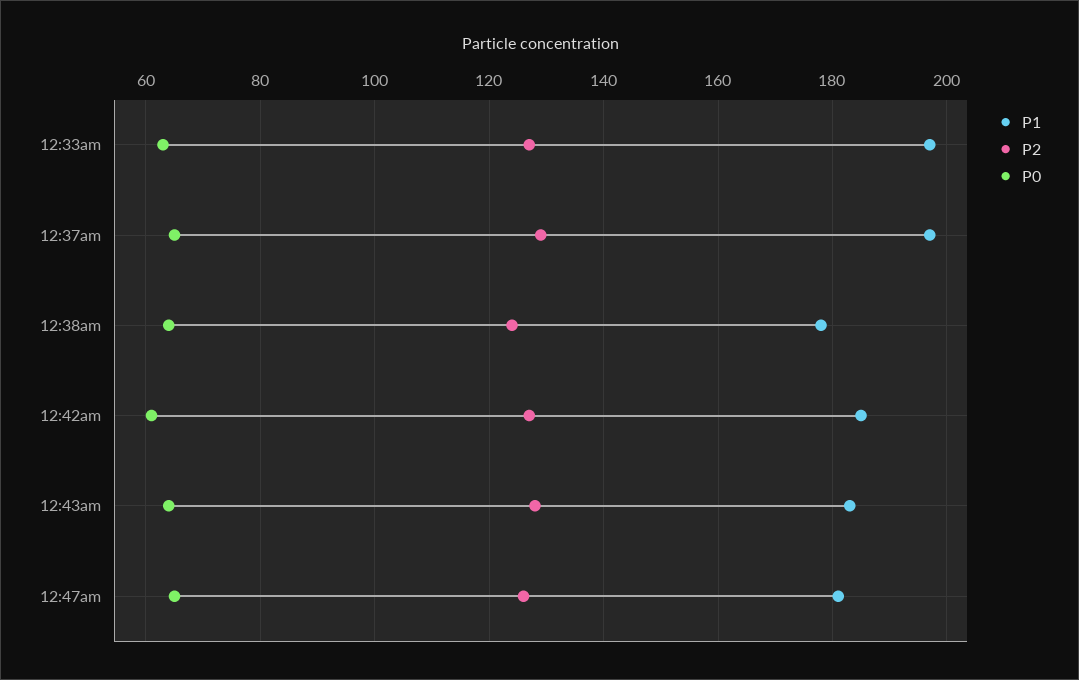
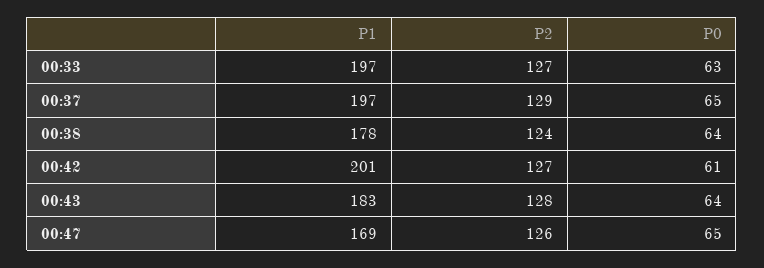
  {
    "P1": {
      "12:33am": 197,
      "12:37am": 197,
      "12:38am": 178,
-     "12:42am": 185,
+     "12:42am": 201,
      "12:43am": 183,
-     "12:47am": 180
+     "12:47am": 169
    },
    "P2": {
      "12:33am": 127,
      "12:37am": 129,
      "12:38am": 124,
      "12:42am": 127,
      "12:43am": 128,
      "12:47am": 126
    },
    "P0": {
      "12:33am": 63,
      "12:37am": 65,
      "12:38am": 64,
      "12:42am": 61,
      "12:43am": 64,
      "12:47am": 65
    }
  }

